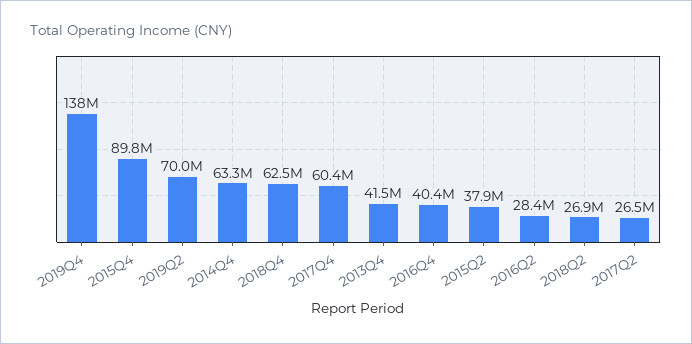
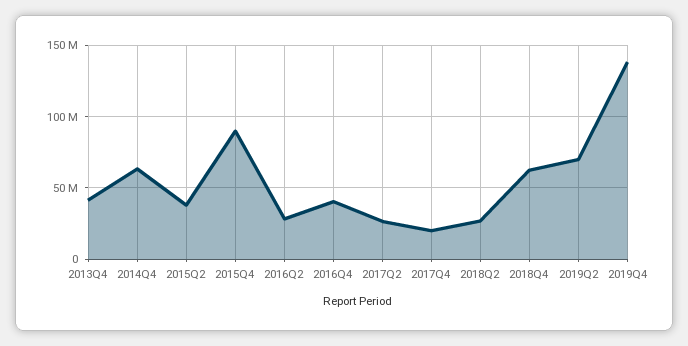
  {
    "2019Q4": 138000000,
    "2015Q4": 89800000,
    "2019Q2": 70000000,
    "2014Q4": 63300000,
    "2018Q4": 62500000,
-   "2017Q4": 60400000,
+   "2017Q4": 20000000,
    "2013Q4": 41500000,
    "2016Q4": 40400000,
    "2015Q2": 37900000,
    "2016Q2": 28400000,
    "2018Q2": 26900000,
    "2017Q2": 26500000
  }

